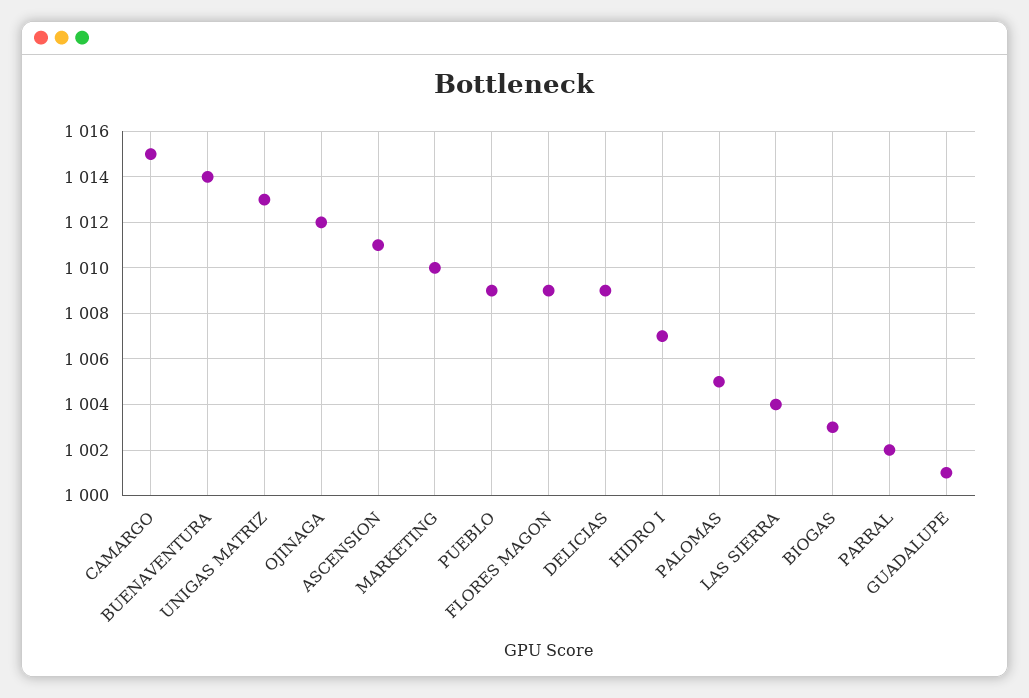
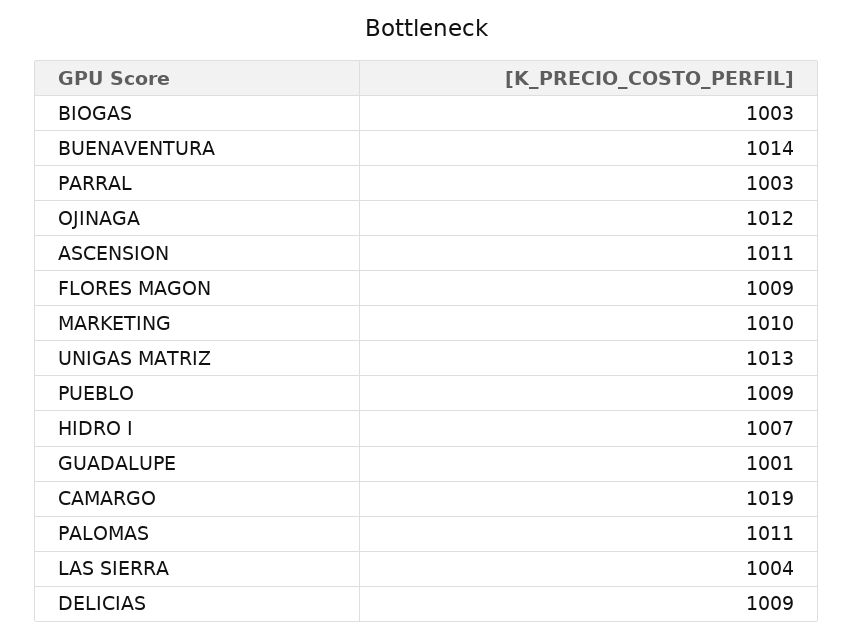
  {
-   "CAMARGO": 1015,
+   "CAMARGO": 1019,
    "BUENAVENTURA": 1014,
    "UNIGAS MATRIZ": 1013,
    "OJINAGA": 1012,
    "ASCENSION": 1011,
    "MARKETING": 1010,
    "PUEBLO": 1009,
    "FLORES MAGON": 1009,
    "DELICIAS": 1009,
    "HIDRO I": 1007,
-   "PALOMAS": 1005,
+   "PALOMAS": 1011,
    "LAS SIERRA": 1004,
    "BIOGAS": 1003,
-   "PARRAL": 1002,
+   "PARRAL": 1003,
    "GUADALUPE": 1001
  }

